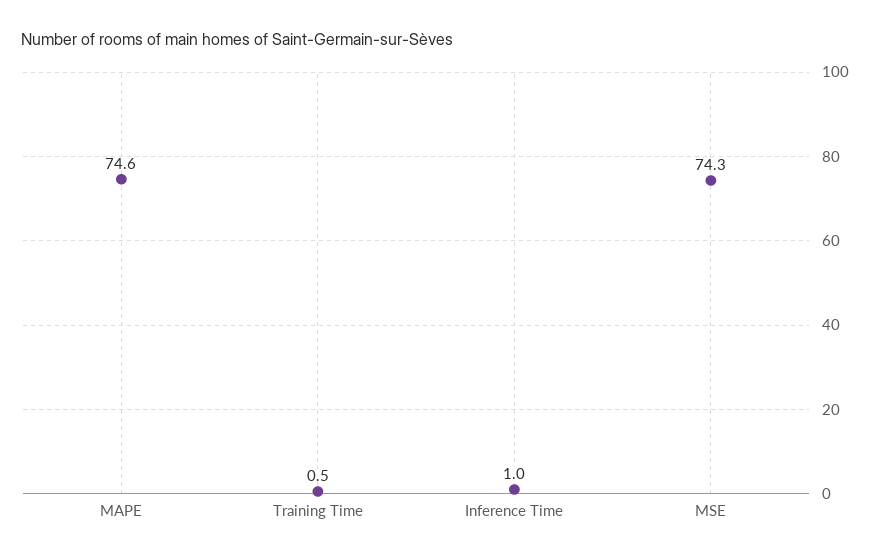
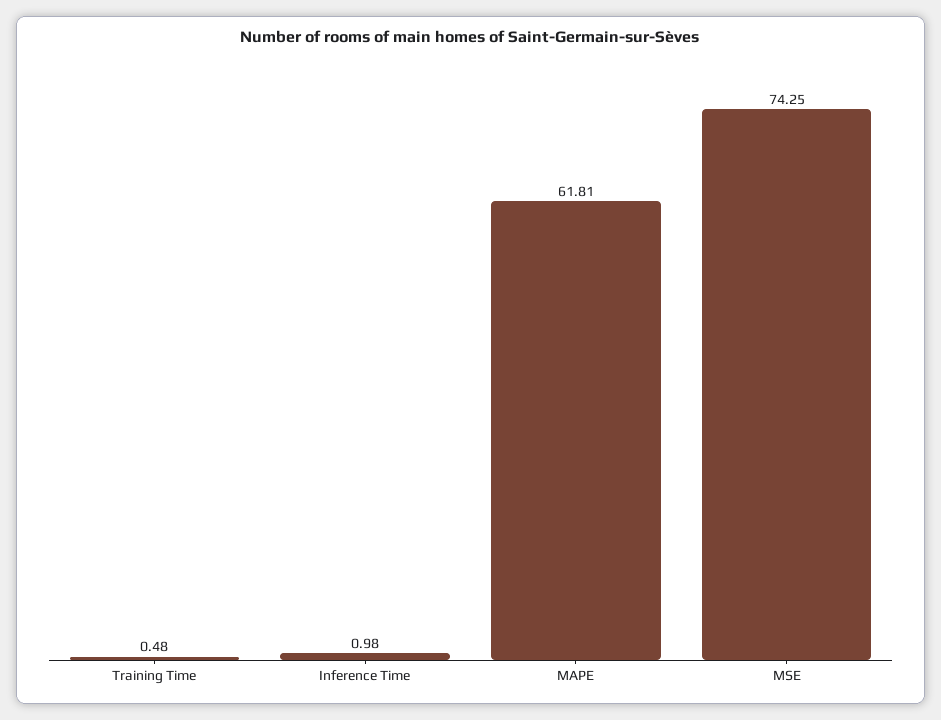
  {
-   "MAPE": 74.6,
+   "MAPE": 61.81,
    "Training Time": 0.48,
    "Inference Time": 0.98,
    "MSE": 74.25
  }

